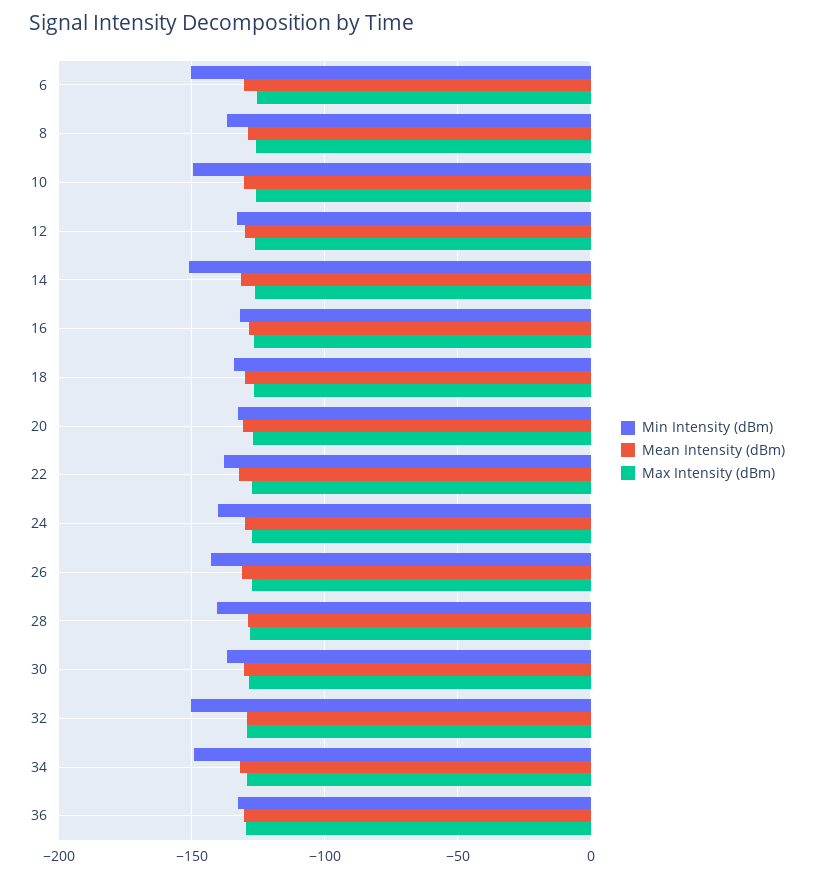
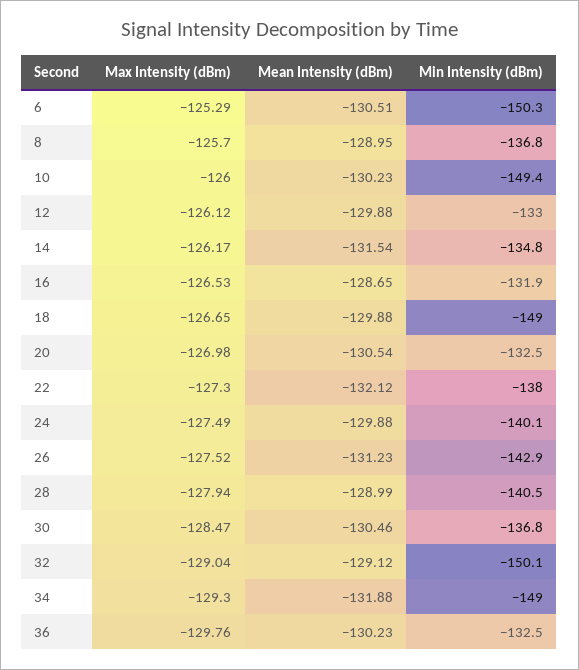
  {
    "Min Intensity (dBm)": {
      "6": -150.3,
      "8": -136.8,
      "10": -149.4,
      "12": -133,
-     "14": -150,
+     "14": -134.8,
      "16": -131.9,
-     "18": -135,
+     "18": -149,
      "20": -132.5,
      "22": -138,
      "24": -140.1,
      "26": -142.9,
      "28": -140.5,
      "30": -136.8,
      "32": -150.1,
      "34": -149,
      "36": -132.5
    },
    "Mean Intensity (dBm)": {
      "6": -130.51,
      "8": -128.95,
      "10": -130.23,
      "12": -129.88,
      "14": -131.54,
      "16": -128.65,
      "18": -129.88,
      "20": -130.54,
      "22": -132.12,
      "24": -129.88,
      "26": -131.23,
      "28": -128.99,
      "30": -130.46,
      "32": -129.12,
      "34": -131.88,
      "36": -130.23
    },
    "Max Intensity (dBm)": {
      "6": -125.29,
      "8": -125.7,
      "10": -126,
      "12": -126.12,
      "14": -126.17,
      "16": -126.53,
      "18": -126.65,
      "20": -126.98,
      "22": -127.3,
      "24": -127.49,
      "26": -127.52,
      "28": -127.94,
      "30": -128.47,
      "32": -129.04,
      "34": -129.3,
      "36": -129.76
    }
  }

